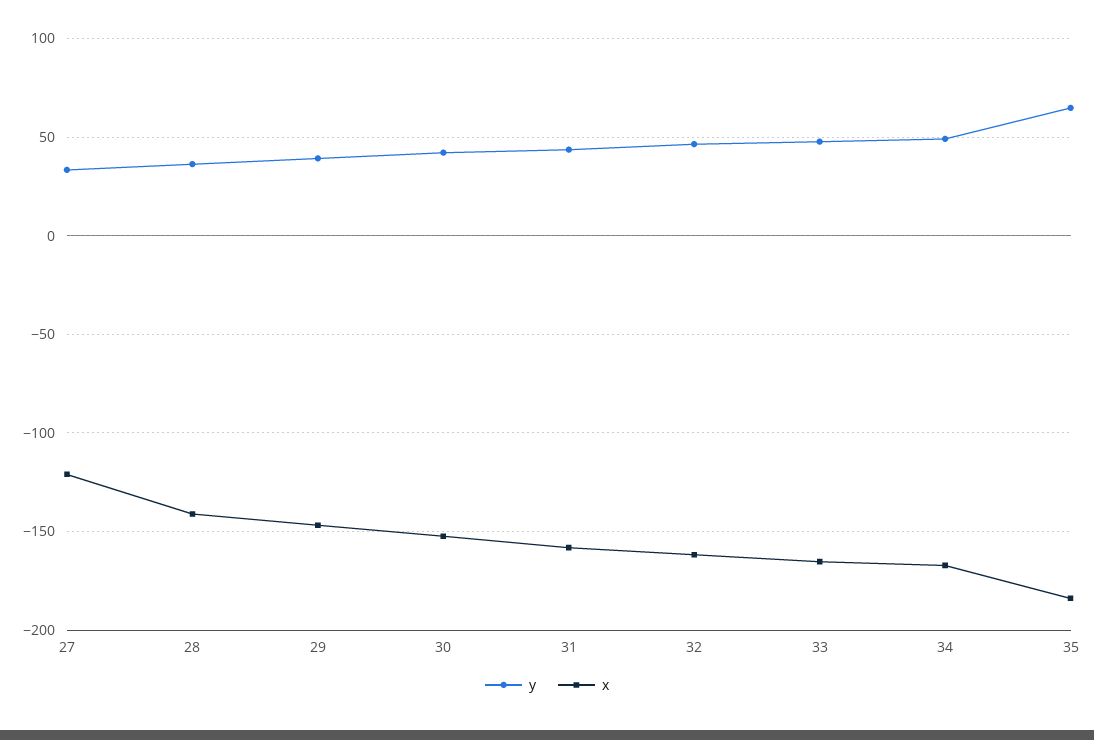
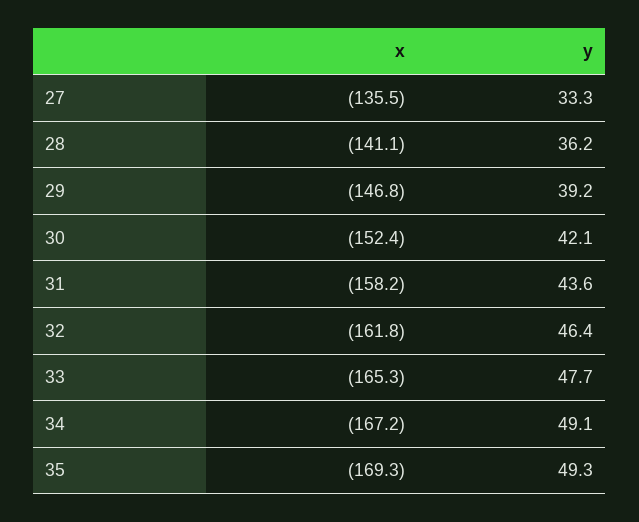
  {
    "y": {
      "27": 33.3,
      "28": 36.2,
      "29": 39.2,
      "30": 42.1,
      "31": 43.6,
      "32": 46.4,
      "33": 47.7,
      "34": 49.1,
-     "35": 65
+     "35": 49.3
    },
    "x": {
-     "27": -120,
+     "27": -135.5,
      "28": -141.1,
      "29": -146.8,
      "30": -152.4,
      "31": -158.2,
      "32": -161.8,
      "33": -165.3,
      "34": -167.2,
-     "35": -185
+     "35": -169.3
    }
  }

